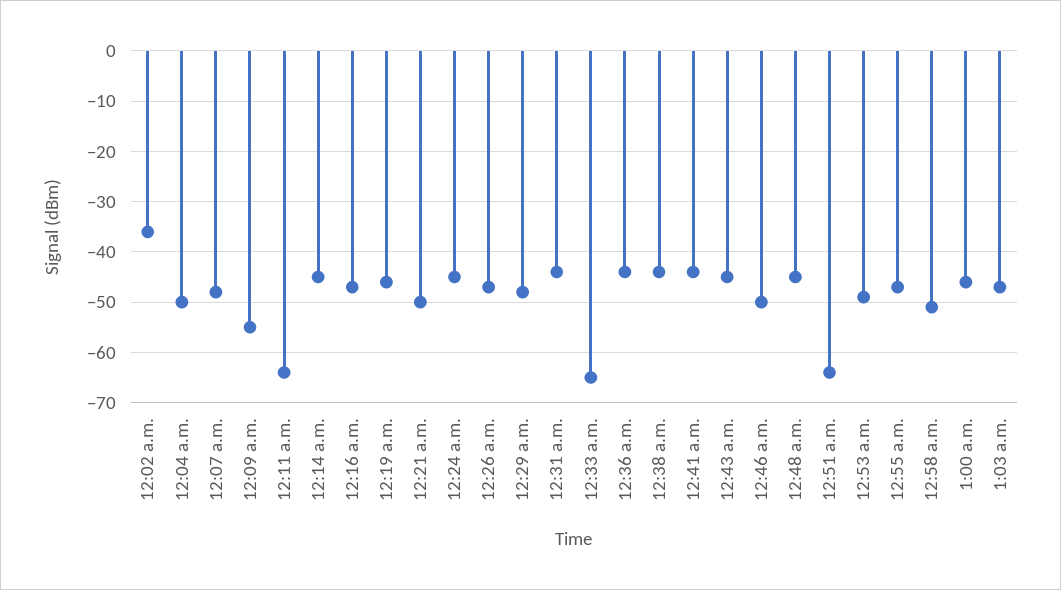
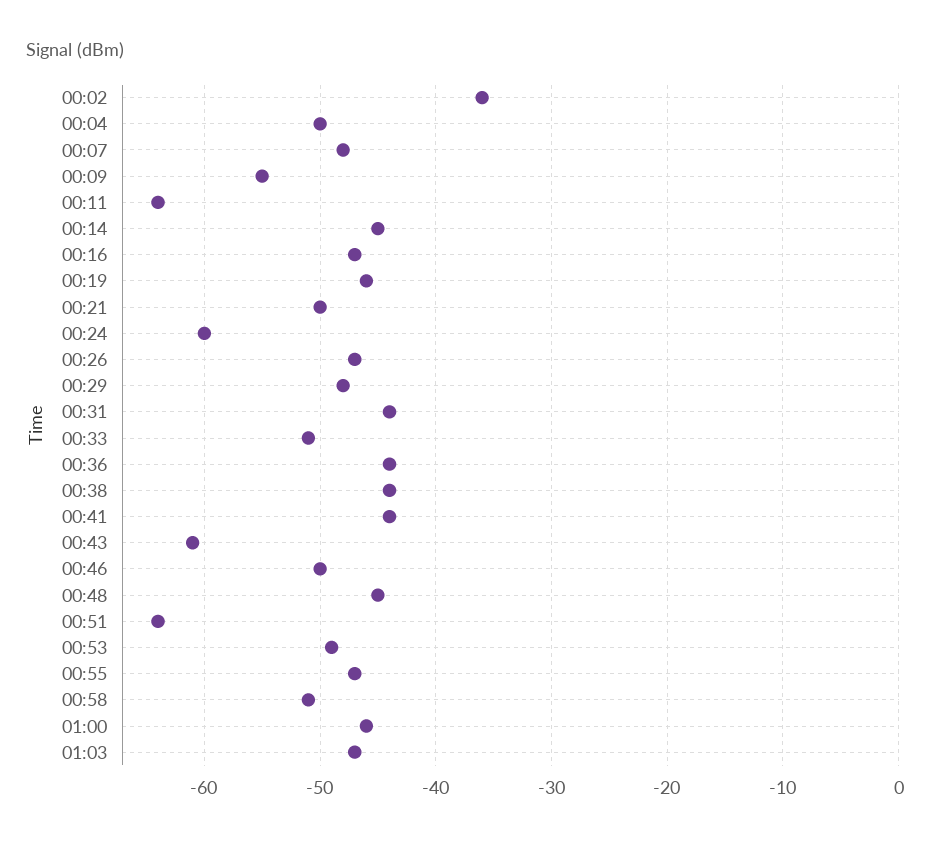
  {
    "12:02 a.m.": -36,
    "12:04 a.m.": -50,
    "12:07 a.m.": -48,
    "12:09 a.m.": -55,
    "12:11 a.m.": -64,
    "12:14 a.m.": -45,
    "12:16 a.m.": -47,
    "12:19 a.m.": -46,
    "12:21 a.m.": -50,
-   "12:24 a.m.": -45,
+   "12:24 a.m.": -60,
    "12:26 a.m.": -47,
    "12:29 a.m.": -48,
    "12:31 a.m.": -44,
-   "12:33 a.m.": -65,
+   "12:33 a.m.": -51,
    "12:36 a.m.": -44,
    "12:38 a.m.": -44,
    "12:41 a.m.": -44,
-   "12:43 a.m.": -45,
+   "12:43 a.m.": -61,
    "12:46 a.m.": -50,
    "12:48 a.m.": -45,
    "12:51 a.m.": -64,
    "12:53 a.m.": -49,
    "12:55 a.m.": -47,
    "12:58 a.m.": -51,
    "1:00 a.m.": -46,
    "1:03 a.m.": -47
  }

